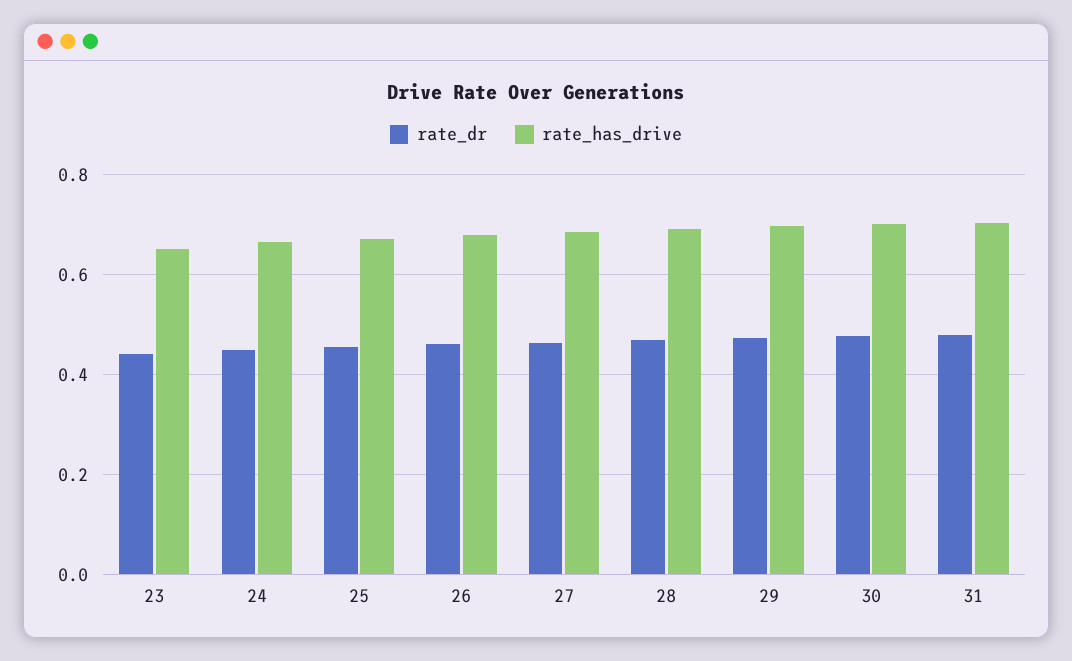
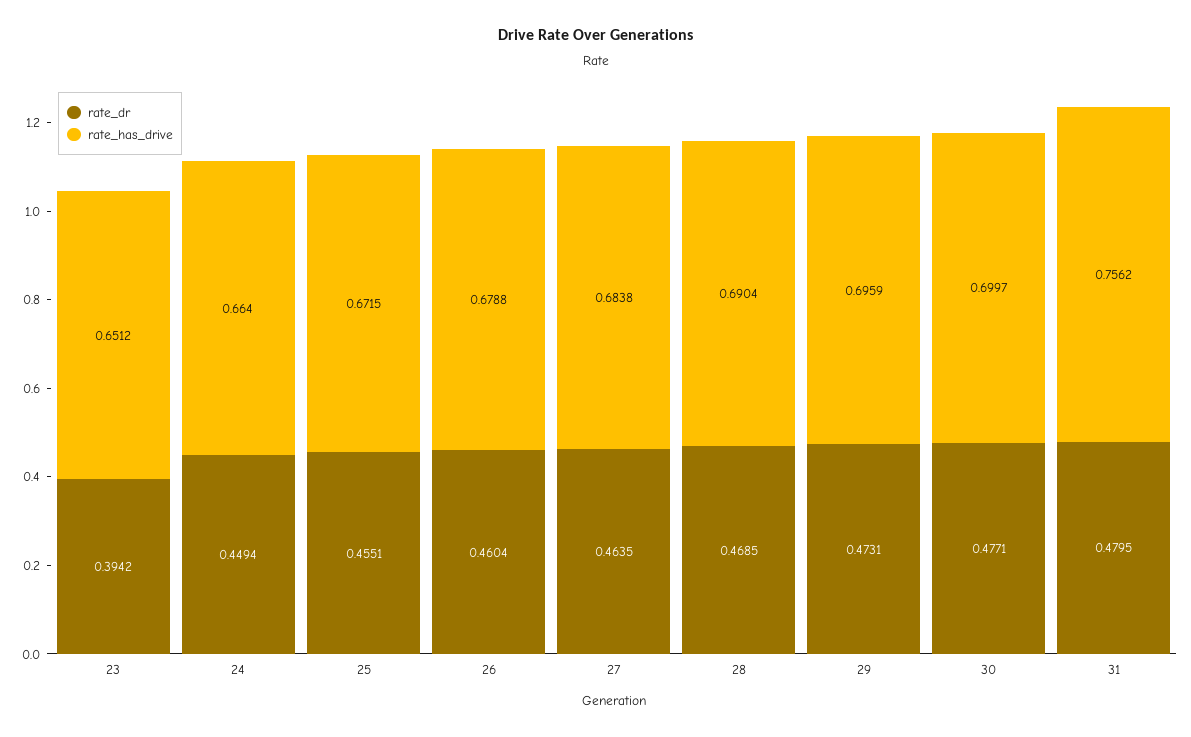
  {
    "rate_dr": {
-     "23": 0.44,
+     "23": 0.3942,
      "24": 0.4494,
      "25": 0.4551,
      "26": 0.4604,
      "27": 0.4635,
      "28": 0.4685,
      "29": 0.4731,
      "30": 0.4771,
      "31": 0.4795
    },
    "rate_has_drive": {
      "23": 0.6512,
      "24": 0.664,
      "25": 0.6715,
      "26": 0.6788,
      "27": 0.6838,
      "28": 0.6904,
      "29": 0.6959,
      "30": 0.6997,
-     "31": 0.7
+     "31": 0.7562
    }
  }

